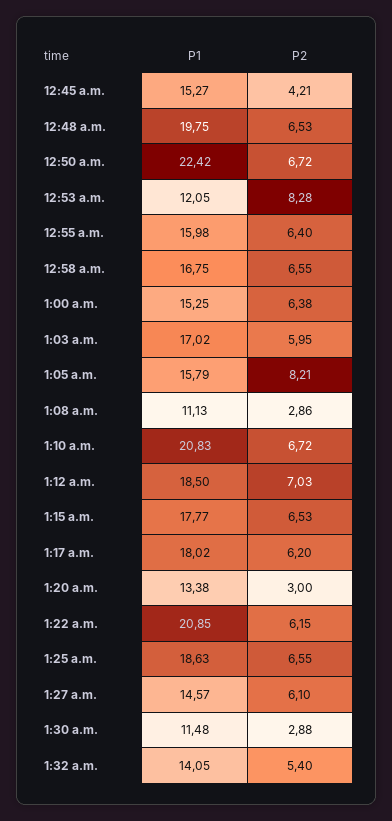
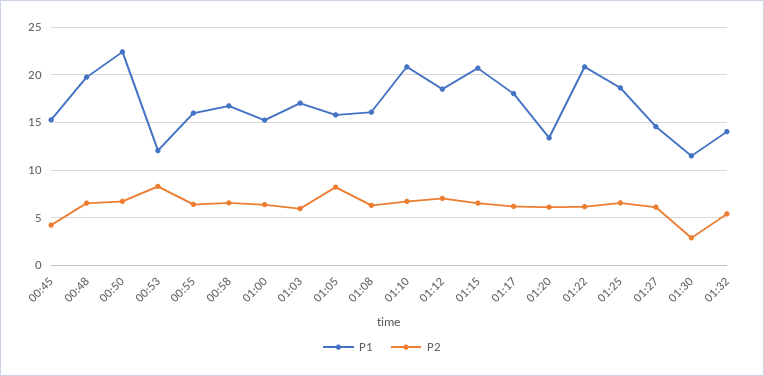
  {
    "P1": {
      "12:45 a.m.": 15.27,
      "12:48 a.m.": 19.75,
      "12:50 a.m.": 22.42,
      "12:53 a.m.": 12.05,
      "12:55 a.m.": 15.98,
      "12:58 a.m.": 16.75,
      "1:00 a.m.": 15.25,
      "1:03 a.m.": 17.02,
      "1:05 a.m.": 15.79,
-     "1:08 a.m.": 11.13,
+     "1:08 a.m.": 16,
      "1:10 a.m.": 20.83,
      "1:12 a.m.": 18.5,
-     "1:15 a.m.": 17.77,
+     "1:15 a.m.": 21,
      "1:17 a.m.": 18.02,
      "1:20 a.m.": 13.38,
      "1:22 a.m.": 20.85,
      "1:25 a.m.": 18.63,
      "1:27 a.m.": 14.57,
      "1:30 a.m.": 11.48,
      "1:32 a.m.": 14.05
    },
    "P2": {
      "12:45 a.m.": 4.21,
      "12:48 a.m.": 6.53,
      "12:50 a.m.": 6.72,
      "12:53 a.m.": 8.28,
      "12:55 a.m.": 6.4,
      "12:58 a.m.": 6.55,
      "1:00 a.m.": 6.38,
      "1:03 a.m.": 5.95,
      "1:05 a.m.": 8.21,
-     "1:08 a.m.": 2.86,
+     "1:08 a.m.": 6,
      "1:10 a.m.": 6.72,
      "1:12 a.m.": 7.03,
      "1:15 a.m.": 6.53,
      "1:17 a.m.": 6.2,
-     "1:20 a.m.": 3,
+     "1:20 a.m.": 6,
      "1:22 a.m.": 6.15,
      "1:25 a.m.": 6.55,
      "1:27 a.m.": 6.1,
      "1:30 a.m.": 2.88,
      "1:32 a.m.": 5.4
    }
  }

